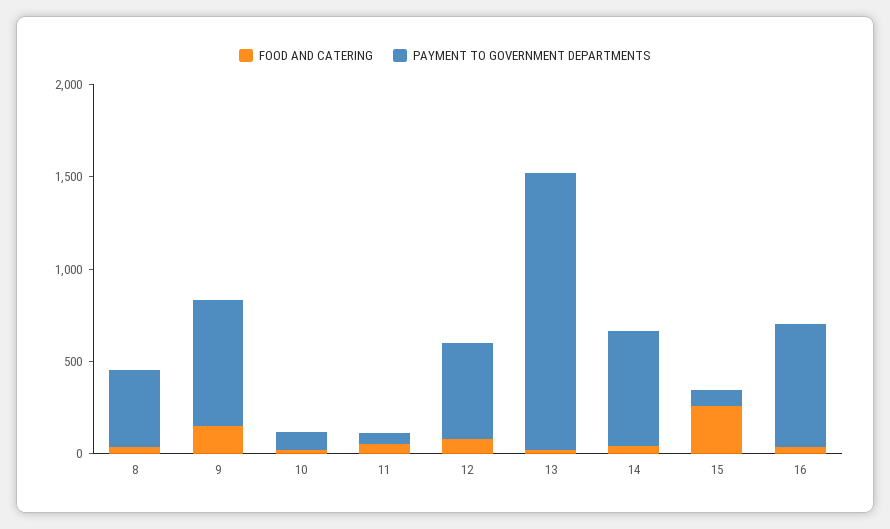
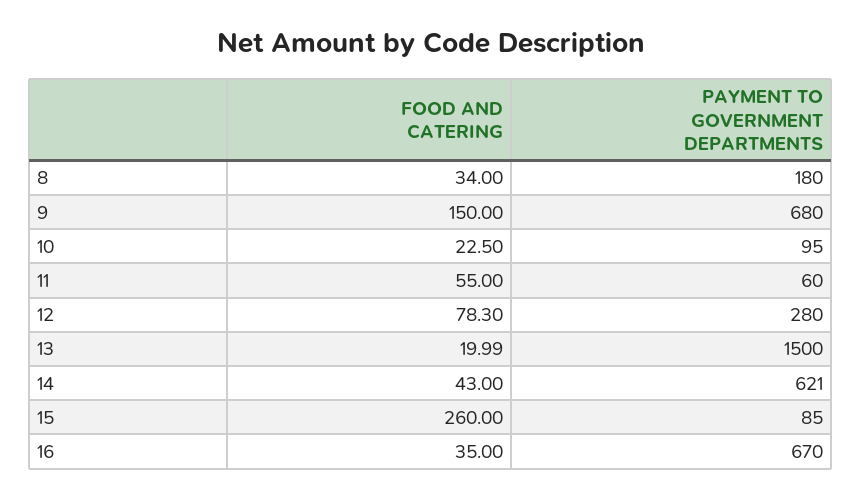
  {
    "FOOD AND CATERING": {
      "8": 34,
      "9": 150,
      "10": 22.5,
      "11": 55,
      "12": 78.3,
      "13": 19.99,
      "14": 43,
      "15": 260,
      "16": 35
    },
    "PAYMENT TO GOVERNMENT DEPARTMENTS": {
-     "8": 400,
+     "8": 180,
      "9": 680,
      "10": 95,
      "11": 60,
-     "12": 500,
+     "12": 280,
      "13": 1500,
      "14": 621,
      "15": 85,
      "16": 670
    }
  }

